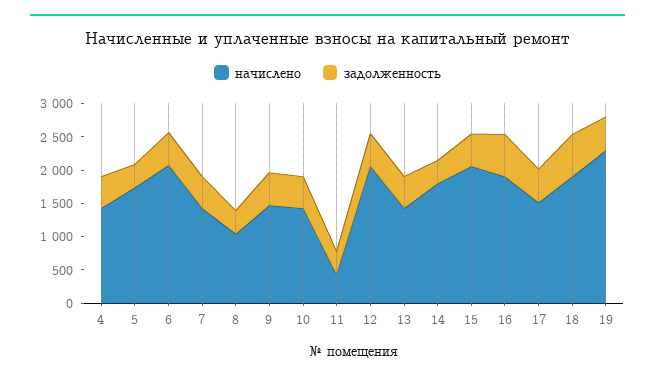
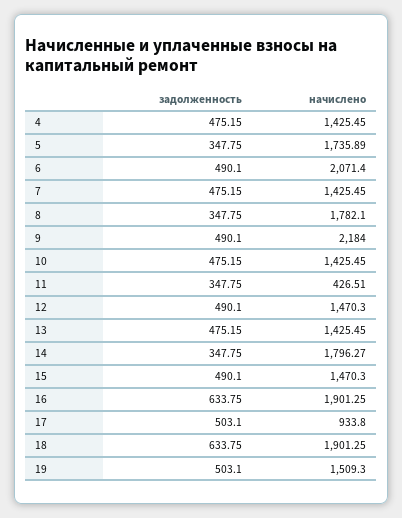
  {
    "начислено": {
      "4": 1425.45,
      "5": 1735.89,
      "6": 2071.4,
      "7": 1425.45,
-     "8": 1000,
+     "8": 1782.1,
-     "9": 1500,
+     "9": 2184,
      "10": 1425.45,
      "11": 426.51,
-     "12": 2000,
+     "12": 1470.3,
      "13": 1425.45,
      "14": 1796.27,
-     "15": 2000,
+     "15": 1470.3,
      "16": 1901.25,
-     "17": 1500,
+     "17": 933.8,
      "18": 1901.25,
-     "19": 2250
+     "19": 1509.3
    },
    "задолженность": {
      "4": 475.15,
      "5": 347.75,
      "6": 490.1,
      "7": 475.15,
      "8": 347.75,
      "9": 490.1,
      "10": 475.15,
      "11": 347.75,
      "12": 490.1,
      "13": 475.15,
      "14": 347.75,
      "15": 490.1,
      "16": 633.75,
      "17": 503.1,
      "18": 633.75,
      "19": 503.1
    }
  }

